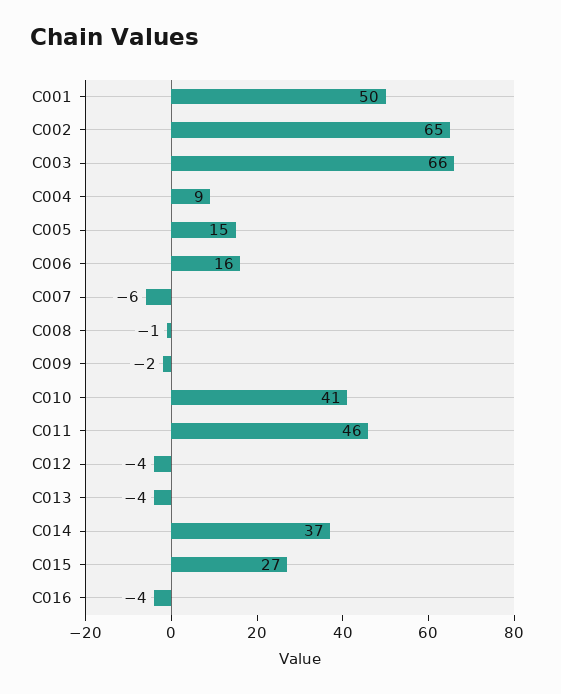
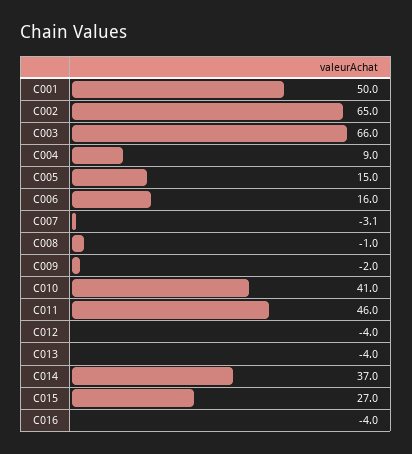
  {
    "C001": 50,
    "C002": 65,
    "C003": 66,
    "C004": 9,
    "C005": 15,
    "C006": 16,
-   "C007": -6,
+   "C007": -3.1,
    "C008": -1,
    "C009": -2,
    "C010": 41,
    "C011": 46,
    "C012": -4,
    "C013": -4,
    "C014": 37,
    "C015": 27,
    "C016": -4
  }

